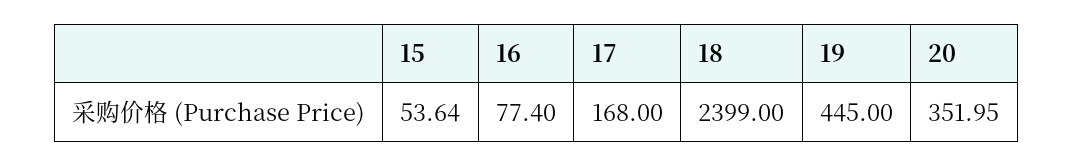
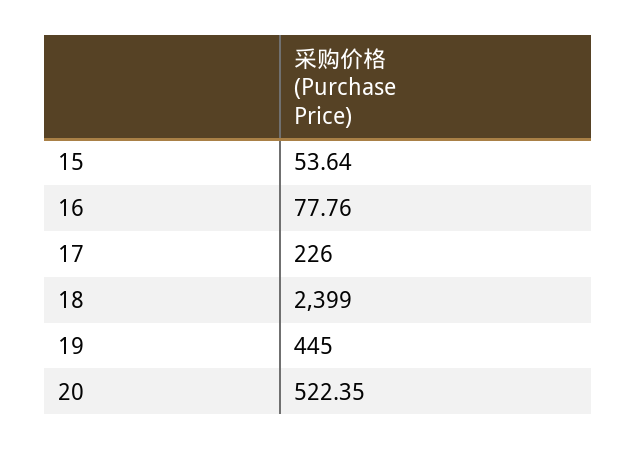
  {
    "15": 53.64,
-   "16": 77.4,
+   "16": 77.76,
-   "17": 168,
+   "17": 226,
    "18": 2399,
    "19": 445,
-   "20": 351.95
+   "20": 522.35
  }

